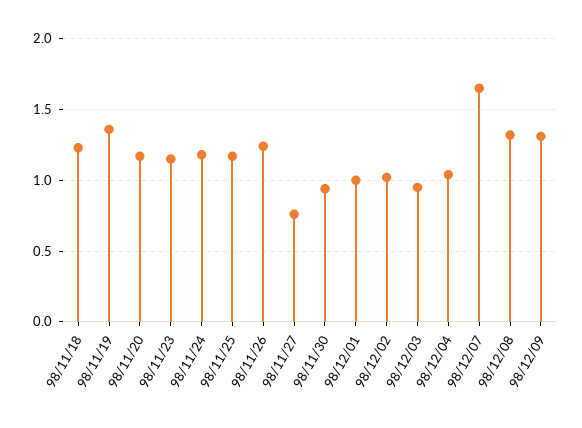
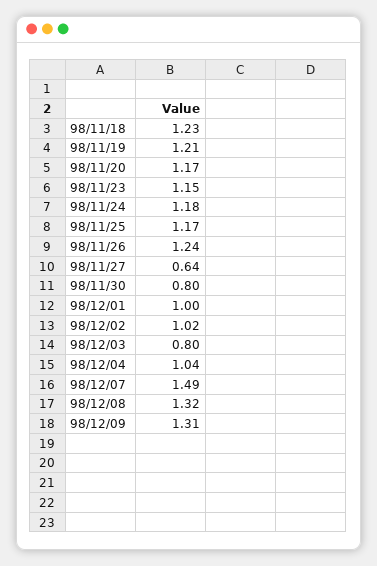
  {
    "98/11/18": 1.23,
-   "98/11/19": 1.35,
+   "98/11/19": 1.21,
    "98/11/20": 1.17,
    "98/11/23": 1.15,
    "98/11/24": 1.18,
    "98/11/25": 1.17,
    "98/11/26": 1.24,
-   "98/11/27": 0.75,
+   "98/11/27": 0.64,
-   "98/11/30": 0.95,
+   "98/11/30": 0.8,
    "98/12/01": 1,
    "98/12/02": 1.02,
-   "98/12/03": 0.95,
+   "98/12/03": 0.8,
    "98/12/04": 1.04,
-   "98/12/07": 1.65,
+   "98/12/07": 1.49,
    "98/12/08": 1.32,
    "98/12/09": 1.31
  }

